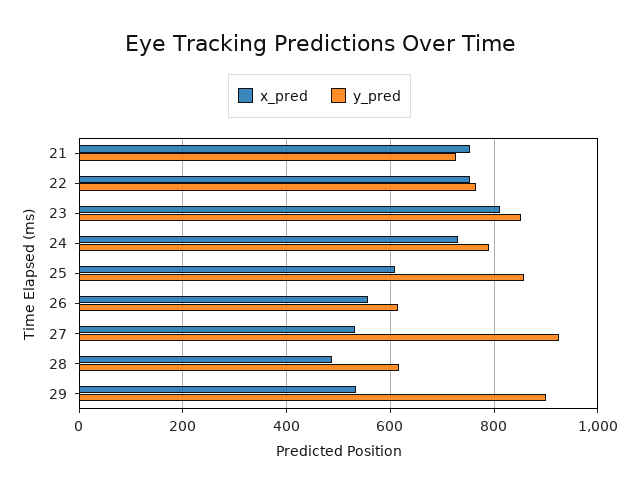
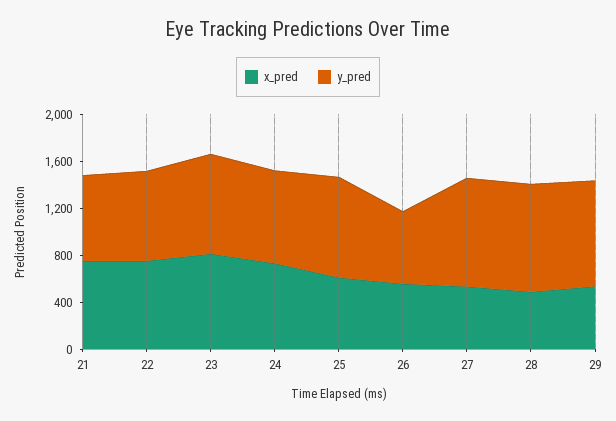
  {
    "x_pred": {
      "21": 760,
      "22": 760,
      "23": 820,
      "24": 740,
      "25": 600,
      "26": 560,
      "27": 540,
      "28": 480,
      "29": 540
    },
    "y_pred": {
      "21": 720,
      "22": 760,
      "23": 860,
      "24": 800,
      "25": 860,
      "26": 620,
      "27": 920,
-     "28": 620,
+     "28": 900,
      "29": 900
    }
  }

